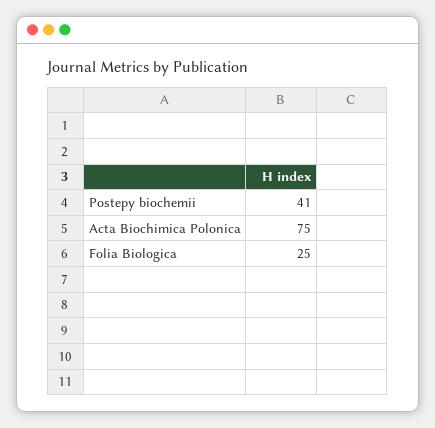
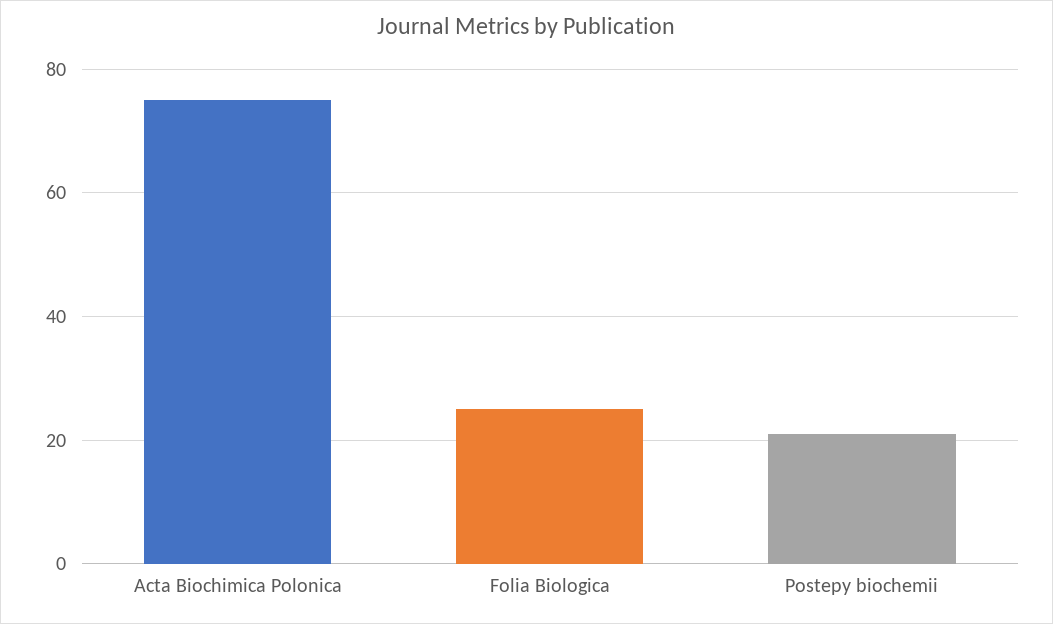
  {
-   "Postepy biochemii": 41,
+   "Postepy biochemii": 20,
    "Acta Biochimica Polonica": 75,
    "Folia Biologica": 25
  }

